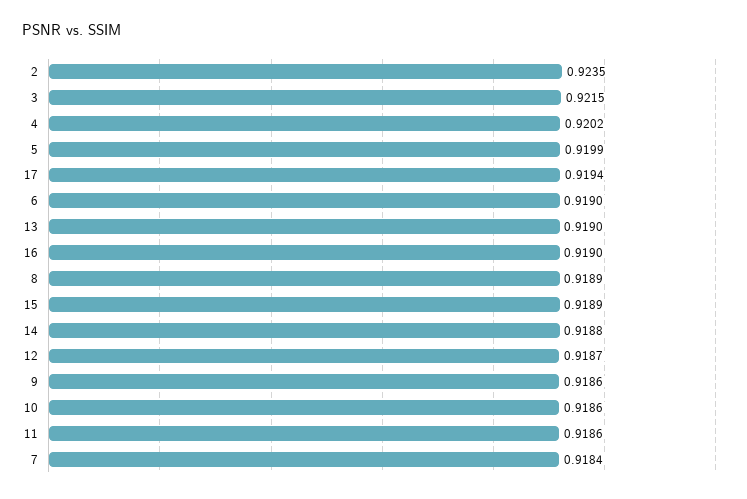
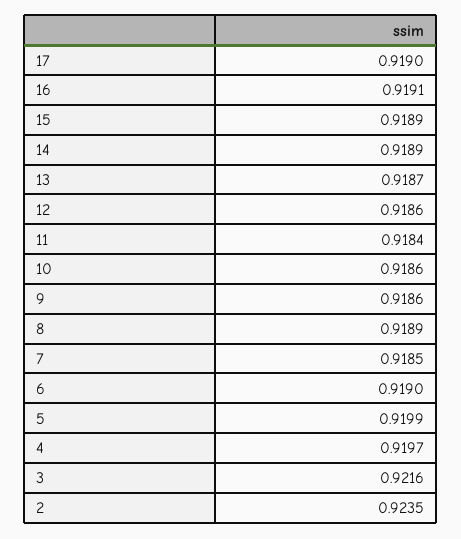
  {
    "2": 0.9235,
-   "3": 0.9215,
+   "3": 0.9216,
-   "4": 0.9202,
+   "4": 0.9197,
    "5": 0.9199,
-   "17": 0.9194,
+   "17": 0.919,
    "6": 0.919,
-   "13": 0.919,
+   "13": 0.9187,
-   "16": 0.919,
+   "16": 0.9191,
    "8": 0.9189,
    "15": 0.9189,
-   "14": 0.9188,
+   "14": 0.9189,
-   "12": 0.9187,
+   "12": 0.9186,
    "9": 0.9186,
    "10": 0.9186,
-   "11": 0.9186,
+   "11": 0.9184,
-   "7": 0.9184
+   "7": 0.9185
  }

